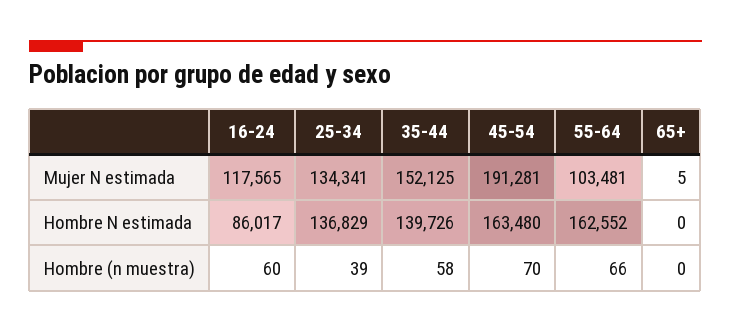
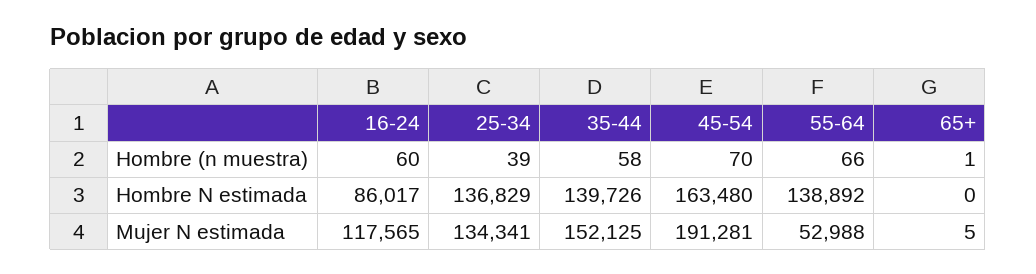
  {
    "16-24": {
      "Mujer N estimada": 117565,
      "Hombre N estimada": 86017,
      "Hombre (n muestra)": 60
    },
    "25-34": {
      "Mujer N estimada": 134341,
      "Hombre N estimada": 136829,
      "Hombre (n muestra)": 39
    },
    "35-44": {
      "Mujer N estimada": 152125,
      "Hombre N estimada": 139726,
      "Hombre (n muestra)": 58
    },
    "45-54": {
      "Mujer N estimada": 191281,
      "Hombre N estimada": 163480,
      "Hombre (n muestra)": 70
    },
    "55-64": {
-     "Mujer N estimada": 103481,
+     "Mujer N estimada": 52988,
-     "Hombre N estimada": 162552,
+     "Hombre N estimada": 138892,
      "Hombre (n muestra)": 66
    },
    "65+": {
      "Mujer N estimada": 5,
      "Hombre N estimada": 0,
-     "Hombre (n muestra)": 0
+     "Hombre (n muestra)": 1
    }
  }

